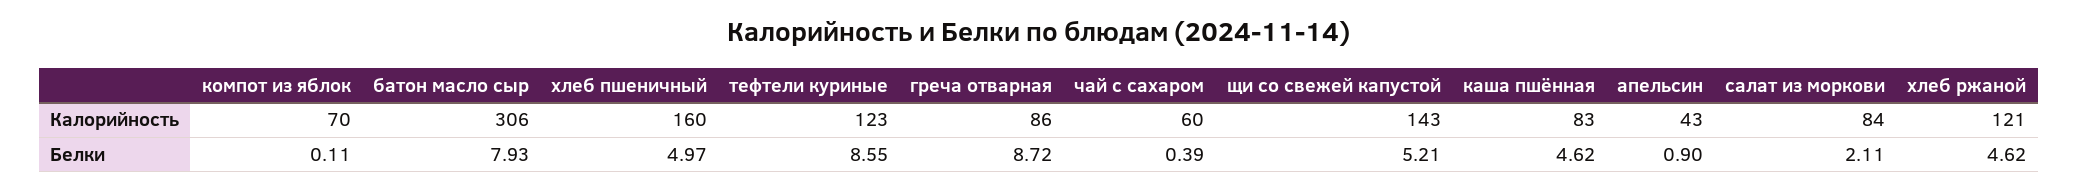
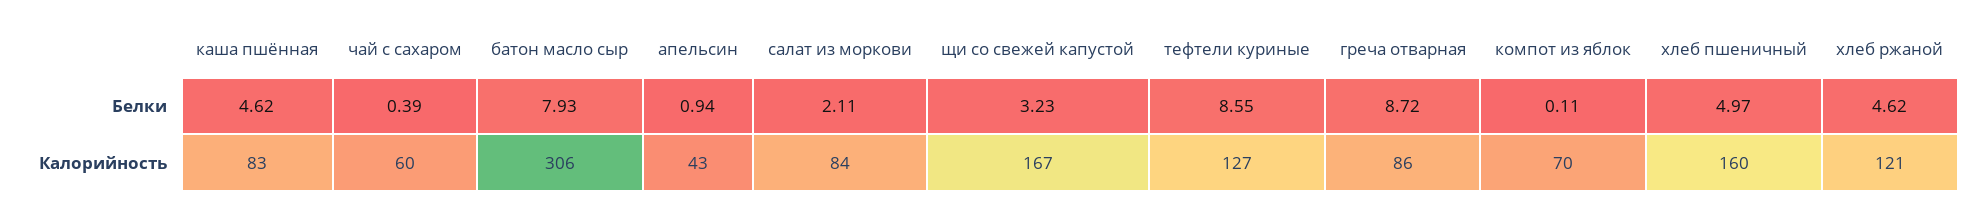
  {
    "компот из яблок": {
      "Калорийность": 70,
      "Белки": 0.11
    },
    "батон масло сыр": {
      "Калорийность": 306,
      "Белки": 7.93
    },
    "хлеб пшеничный": {
      "Калорийность": 160,
      "Белки": 4.97
    },
    "тефтели куриные": {
-     "Калорийность": 123,
+     "Калорийность": 127,
      "Белки": 8.55
    },
    "греча отварная": {
      "Калорийность": 86,
      "Белки": 8.72
    },
    "чай с сахаром": {
      "Калорийность": 60,
      "Белки": 0.39
    },
    "щи со свежей капустой": {
-     "Калорийность": 143,
+     "Калорийность": 167,
-     "Белки": 5.21
+     "Белки": 3.23
    },
    "каша пшённая": {
      "Калорийность": 83,
      "Белки": 4.62
    },
    "апельсин": {
      "Калорийность": 43,
-     "Белки": 0.9
+     "Белки": 0.94
    },
    "салат из моркови": {
      "Калорийность": 84,
      "Белки": 2.11
    },
    "хлеб ржаной": {
      "Калорийность": 121,
      "Белки": 4.62
    }
  }

